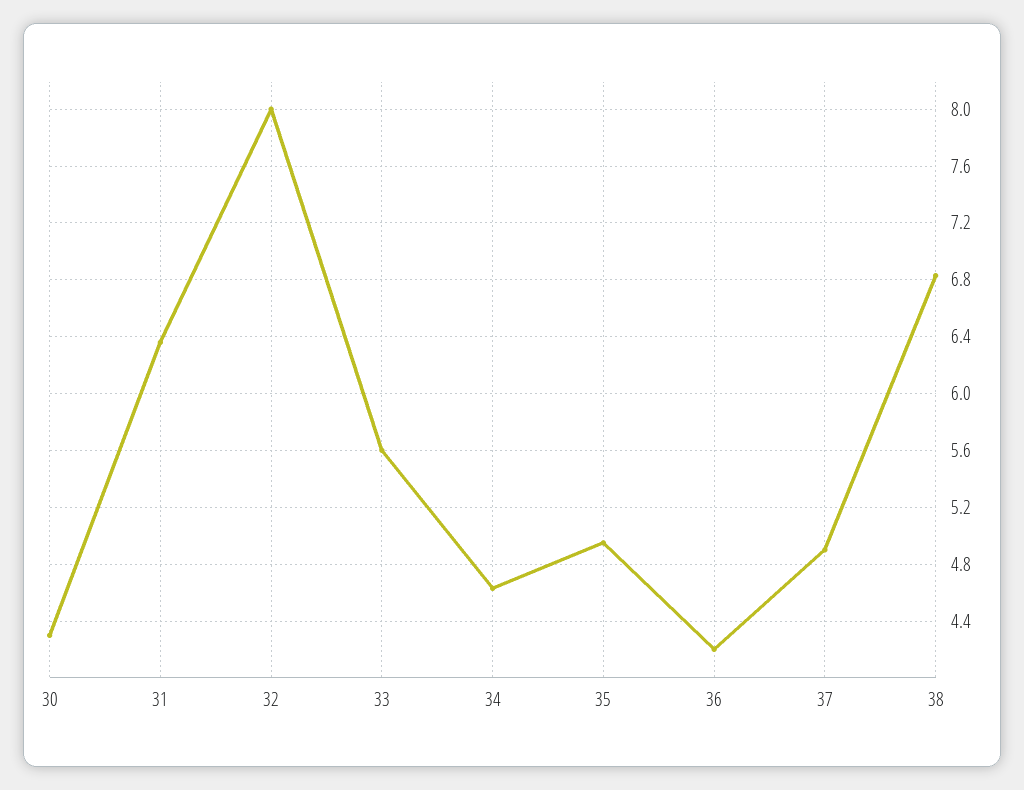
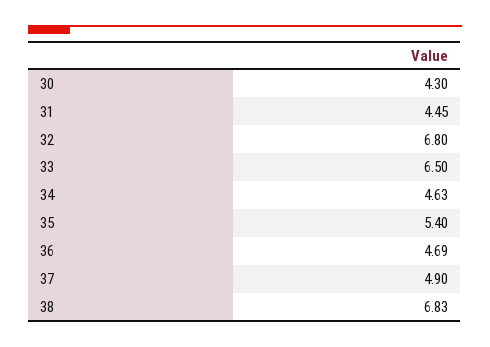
  {
    "30": 4.3,
-   "31": 6.35,
+   "31": 4.45,
-   "32": 8,
+   "32": 6.8,
-   "33": 5.6,
+   "33": 6.5,
    "34": 4.63,
-   "35": 4.95,
+   "35": 5.4,
-   "36": 4.2,
+   "36": 4.69,
    "37": 4.9,
    "38": 6.83
  }

